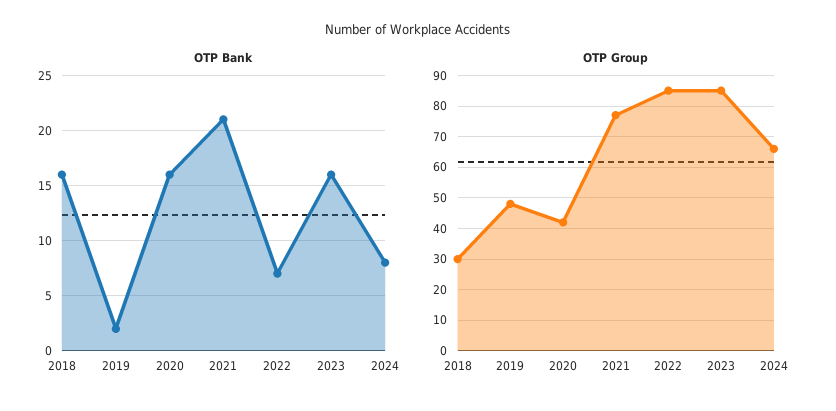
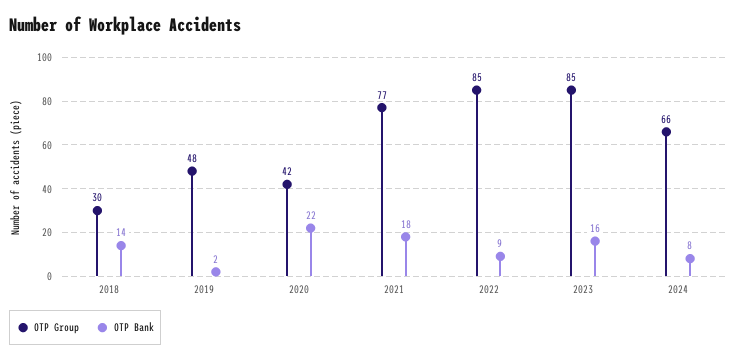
  {
    "OTP Bank": {
-     "2018": 16,
+     "2018": 14,
      "2019": 2,
-     "2020": 16,
+     "2020": 22,
-     "2021": 21,
+     "2021": 18,
-     "2022": 7,
+     "2022": 9,
      "2023": 16,
      "2024": 8
    },
    "OTP Group": {
      "2018": 30,
      "2019": 48,
      "2020": 42,
      "2021": 77,
      "2022": 85,
      "2023": 85,
      "2024": 66
    }
  }

